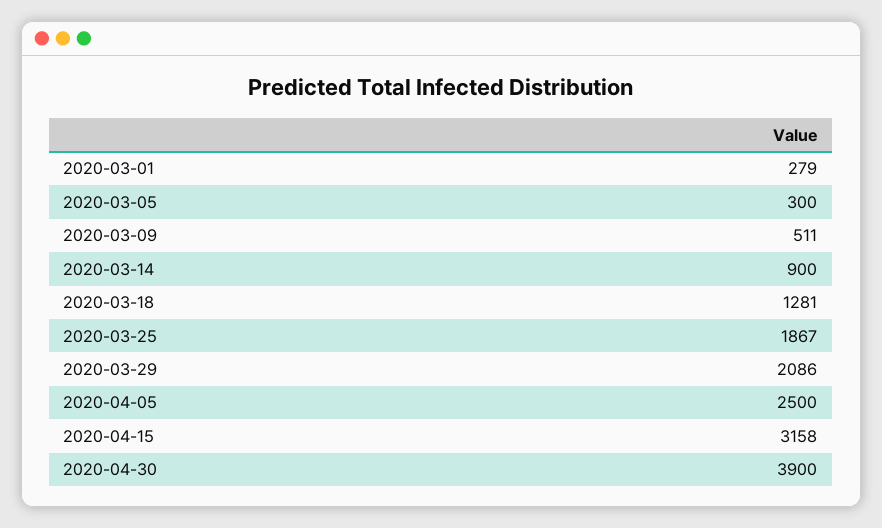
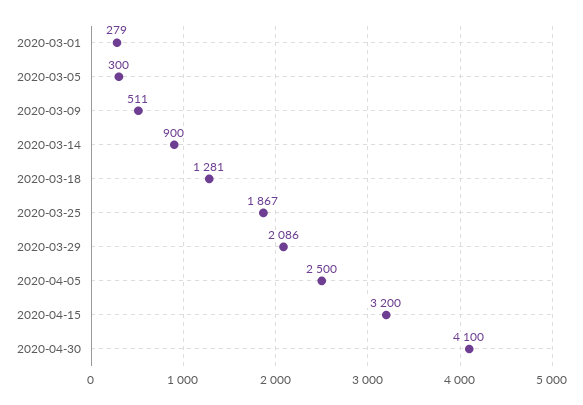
  {
    "2020-03-01": 279,
    "2020-03-05": 300,
    "2020-03-09": 511,
    "2020-03-14": 900,
    "2020-03-18": 1281,
    "2020-03-25": 1867,
    "2020-03-29": 2086,
    "2020-04-05": 2500,
-   "2020-04-15": 3158,
+   "2020-04-15": 3200,
-   "2020-04-30": 3900
+   "2020-04-30": 4100
  }

